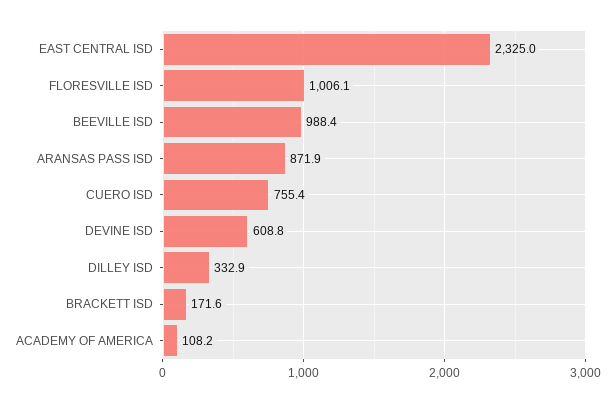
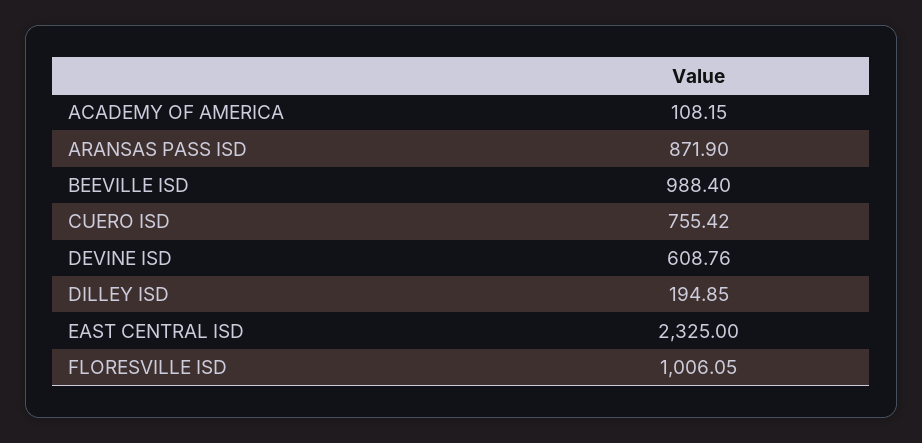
  {
    "EAST CENTRAL ISD": 2325,
    "FLORESVILLE ISD": 1006.05,
    "BEEVILLE ISD": 988.4,
    "ARANSAS PASS ISD": 871.9,
    "CUERO ISD": 755.42,
    "DEVINE ISD": 608.76,
-   "DILLEY ISD": 332.9,
+   "DILLEY ISD": 194.85,
-   "BRACKETT ISD": 171.6,
    "ACADEMY OF AMERICA": 108.15
  }

